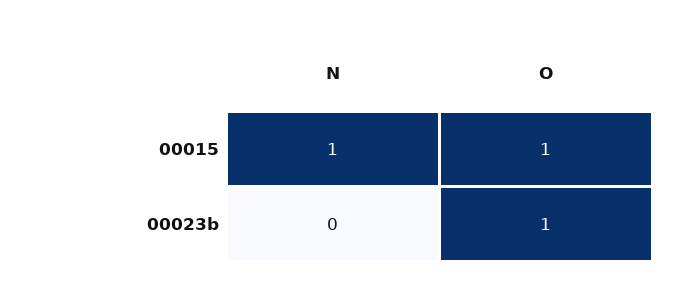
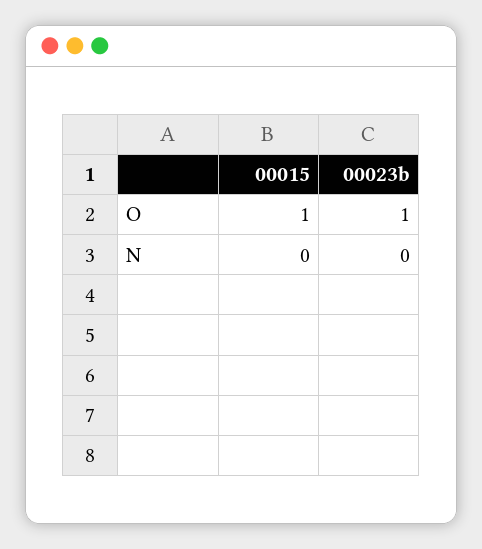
  {
    "N": {
-     "00015": 1,
+     "00015": 0,
      "00023b": 0
    },
    "O": {
      "00015": 1,
      "00023b": 1
    }
  }

